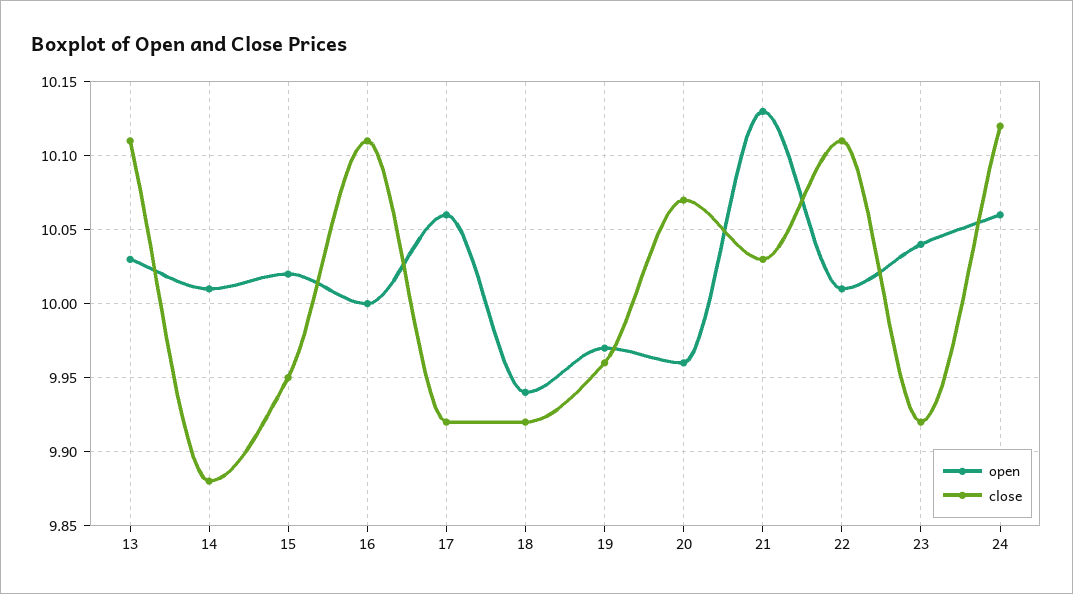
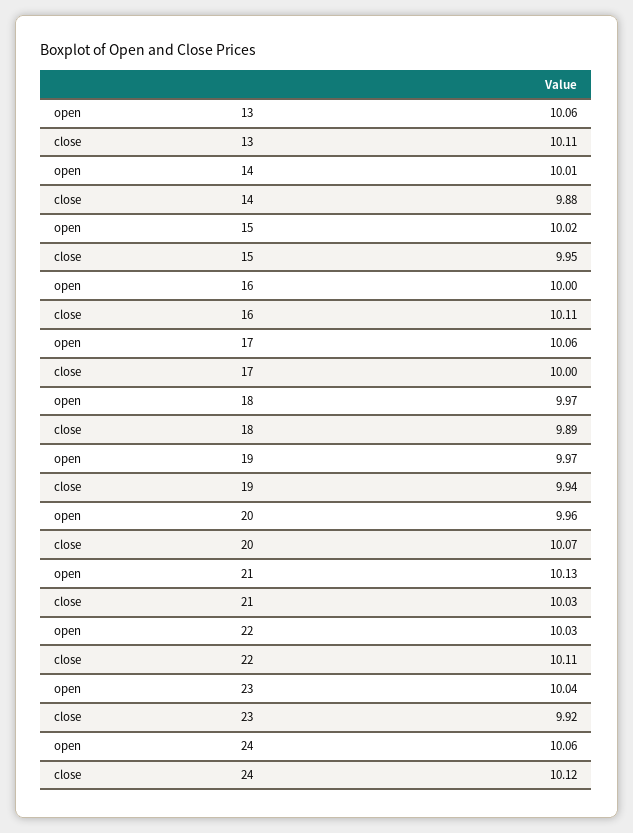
  {
    "open": {
-     "13": 10.03,
+     "13": 10.06,
      "14": 10.01,
      "15": 10.02,
      "16": 10,
      "17": 10.06,
-     "18": 9.94,
+     "18": 9.97,
      "19": 9.97,
      "20": 9.96,
      "21": 10.13,
-     "22": 10.01,
+     "22": 10.03,
      "23": 10.04,
      "24": 10.06
    },
    "close": {
      "13": 10.11,
      "14": 9.88,
      "15": 9.95,
      "16": 10.11,
-     "17": 9.92,
+     "17": 10,
-     "18": 9.92,
+     "18": 9.89,
-     "19": 9.96,
+     "19": 9.94,
      "20": 10.07,
      "21": 10.03,
      "22": 10.11,
      "23": 9.92,
      "24": 10.12
    }
  }

